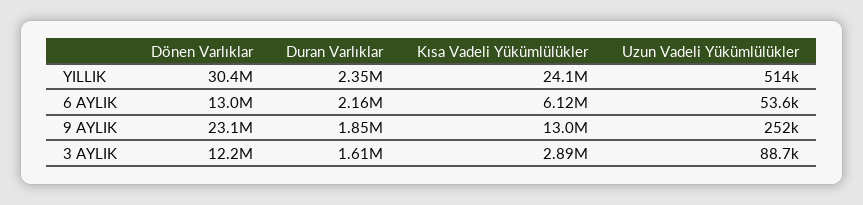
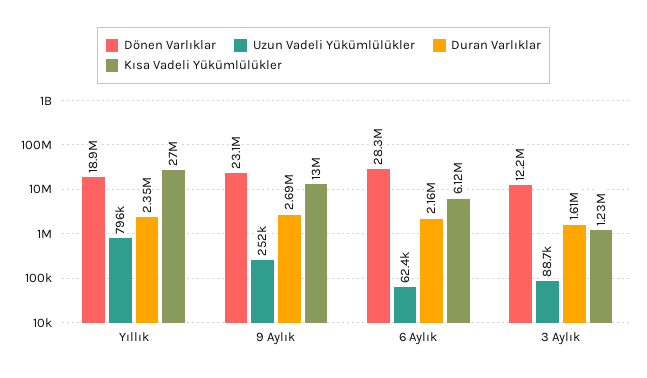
  {
    "Dönen Varlıklar": {
-     "YILLIK": 30400000,
+     "YILLIK": 18900000,
-     "6 AYLIK": 13000000,
+     "6 AYLIK": 28300000,
      "9 AYLIK": 23100000,
      "3 AYLIK": 12200000
    },
    "Duran Varlıklar": {
      "YILLIK": 2350000,
      "6 AYLIK": 2160000,
-     "9 AYLIK": 1850000,
+     "9 AYLIK": 2690000,
      "3 AYLIK": 1610000
    },
    "Kısa Vadeli Yükümlülükler": {
-     "YILLIK": 24100000,
+     "YILLIK": 27000000,
      "6 AYLIK": 6120000,
      "9 AYLIK": 13000000,
-     "3 AYLIK": 2890000
+     "3 AYLIK": 1230000
    },
    "Uzun Vadeli Yükümlülükler": {
-     "YILLIK": 514000,
+     "YILLIK": 796000,
-     "6 AYLIK": 53600,
+     "6 AYLIK": 62400,
      "9 AYLIK": 252000,
      "3 AYLIK": 88700
    }
  }

